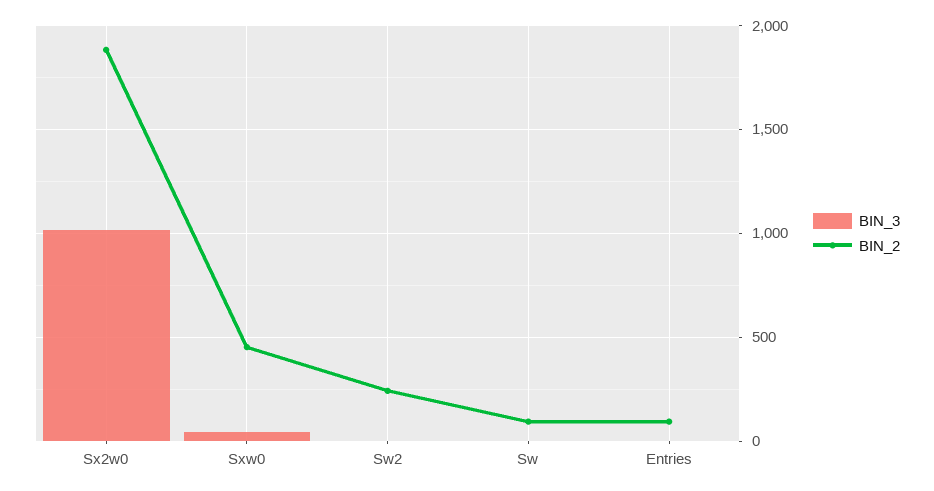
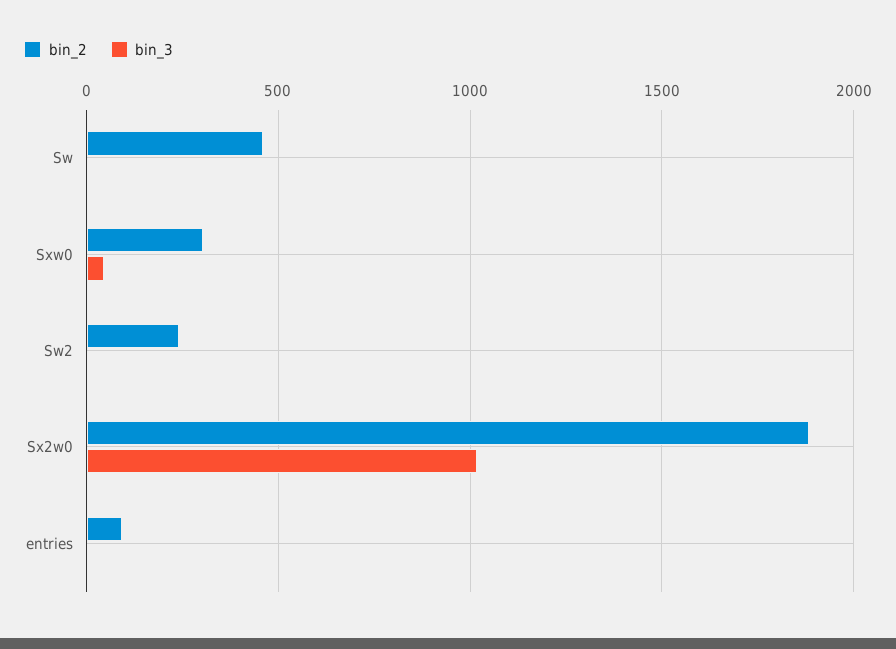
  {
    "BIN_3": {
      "Sx2w0": 1000,
      "Sxw0": 50,
      "Sw2": 0,
      "Sw": 0,
      "Entries": 0
    },
    "BIN_2": {
      "Sx2w0": 1900,
-     "Sxw0": 450,
+     "Sxw0": 300,
      "Sw2": 250,
-     "Sw": 100,
+     "Sw": 450,
      "Entries": 100
    }
  }

